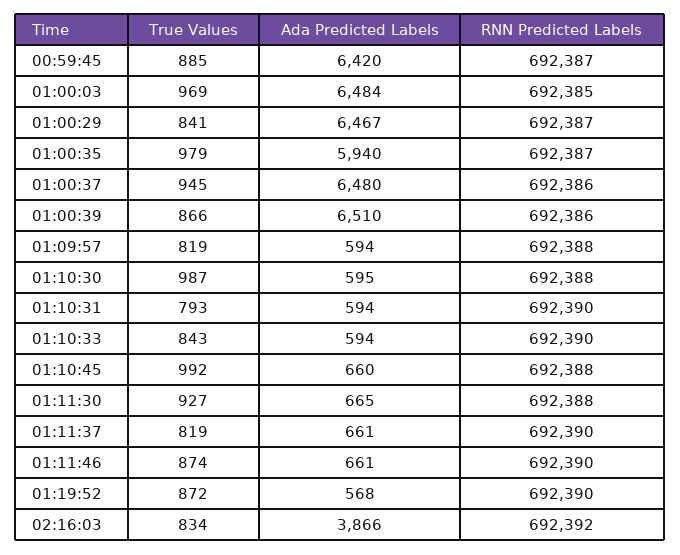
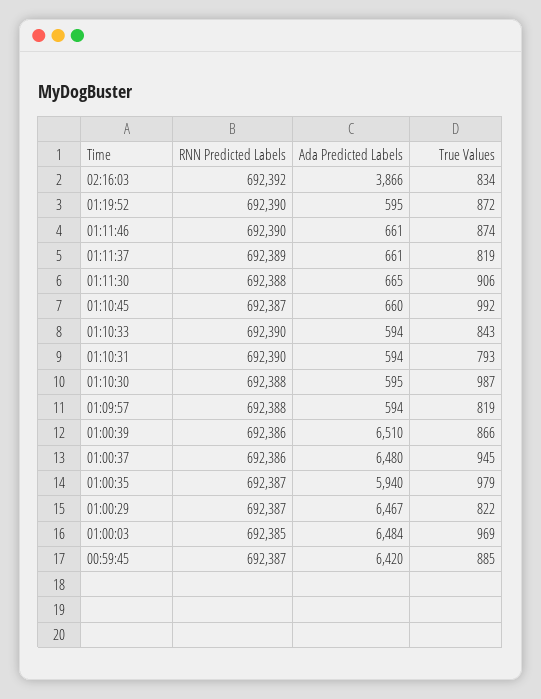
  {
    "True Values": {
      "00:59:45": 885,
      "01:00:03": 969,
-     "01:00:29": 841,
+     "01:00:29": 822,
      "01:00:35": 979,
      "01:00:37": 945,
      "01:00:39": 866,
      "01:09:57": 819,
      "01:10:30": 987,
      "01:10:31": 793,
      "01:10:33": 843,
      "01:10:45": 992,
-     "01:11:30": 927,
+     "01:11:30": 906,
      "01:11:37": 819,
      "01:11:46": 874,
      "01:19:52": 872,
      "02:16:03": 834
    },
    "Ada Predicted Labels": {
      "00:59:45": 6420,
      "01:00:03": 6484,
      "01:00:29": 6467,
      "01:00:35": 5940,
      "01:00:37": 6480,
      "01:00:39": 6510,
      "01:09:57": 594,
      "01:10:30": 595,
      "01:10:31": 594,
      "01:10:33": 594,
      "01:10:45": 660,
      "01:11:30": 665,
      "01:11:37": 661,
      "01:11:46": 661,
-     "01:19:52": 568,
+     "01:19:52": 595,
      "02:16:03": 3866
    },
    "RNN Predicted Labels": {
      "00:59:45": 692387,
      "01:00:03": 692385,
      "01:00:29": 692387,
      "01:00:35": 692387,
      "01:00:37": 692386,
      "01:00:39": 692386,
      "01:09:57": 692388,
      "01:10:30": 692388,
      "01:10:31": 692390,
      "01:10:33": 692390,
-     "01:10:45": 692388,
+     "01:10:45": 692387,
      "01:11:30": 692388,
-     "01:11:37": 692390,
+     "01:11:37": 692389,
      "01:11:46": 692390,
      "01:19:52": 692390,
      "02:16:03": 692392
    }
  }

